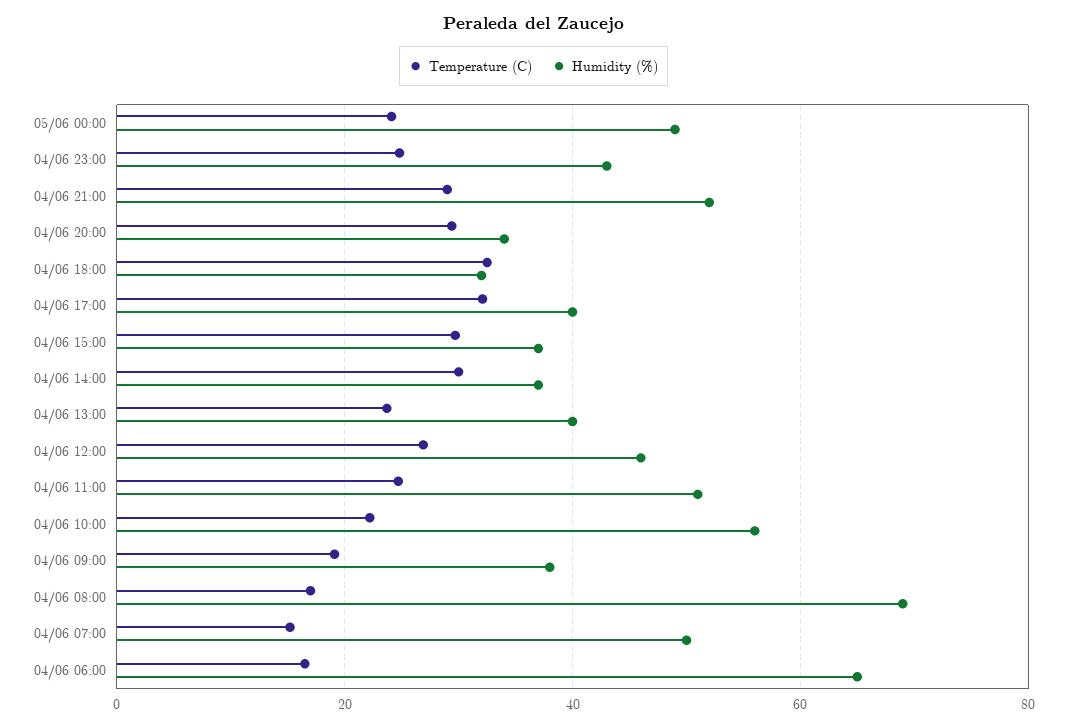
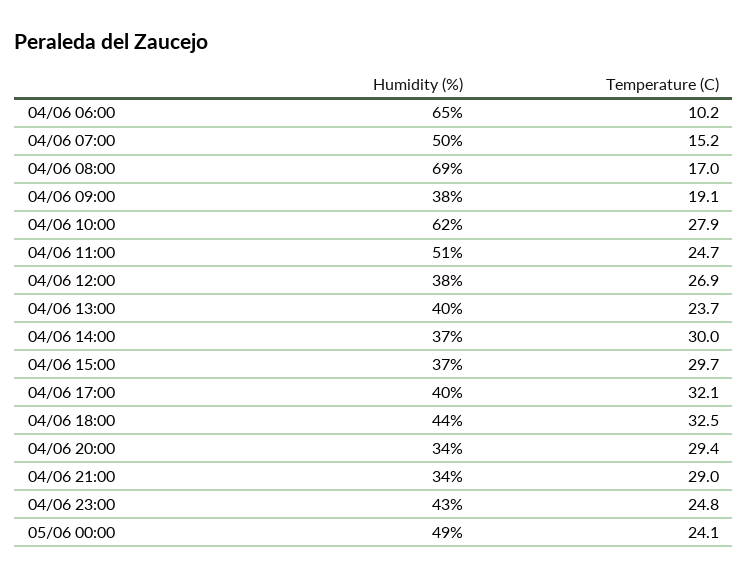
  {
    "Temperature (C)": {
      "05/06 00:00": 24.1,
      "04/06 23:00": 24.8,
      "04/06 21:00": 29,
      "04/06 20:00": 29.4,
      "04/06 18:00": 32.5,
      "04/06 17:00": 32.1,
      "04/06 15:00": 29.7,
      "04/06 14:00": 30,
      "04/06 13:00": 23.7,
      "04/06 12:00": 26.9,
      "04/06 11:00": 24.7,
-     "04/06 10:00": 22,
+     "04/06 10:00": 27.9,
      "04/06 09:00": 19.1,
      "04/06 08:00": 17,
      "04/06 07:00": 15.2,
-     "04/06 06:00": 16
+     "04/06 06:00": 10.2
    },
    "Humidity (%)": {
      "05/06 00:00": 49,
      "04/06 23:00": 43,
-     "04/06 21:00": 52,
+     "04/06 21:00": 34,
      "04/06 20:00": 34,
-     "04/06 18:00": 32,
+     "04/06 18:00": 44,
      "04/06 17:00": 40,
      "04/06 15:00": 37,
      "04/06 14:00": 37,
      "04/06 13:00": 40,
-     "04/06 12:00": 46,
+     "04/06 12:00": 38,
      "04/06 11:00": 51,
-     "04/06 10:00": 56,
+     "04/06 10:00": 62,
      "04/06 09:00": 38,
      "04/06 08:00": 69,
      "04/06 07:00": 50,
      "04/06 06:00": 65
    }
  }

